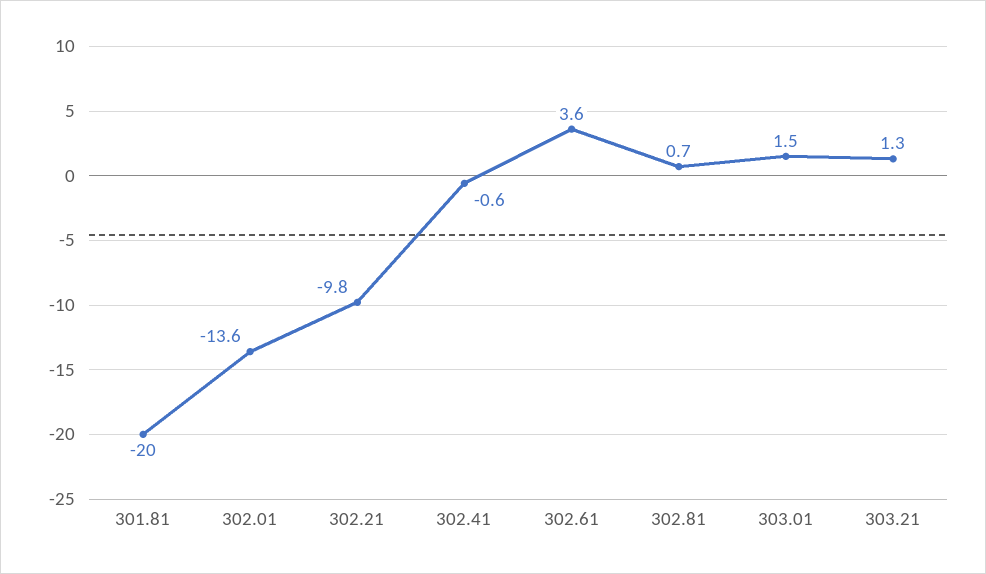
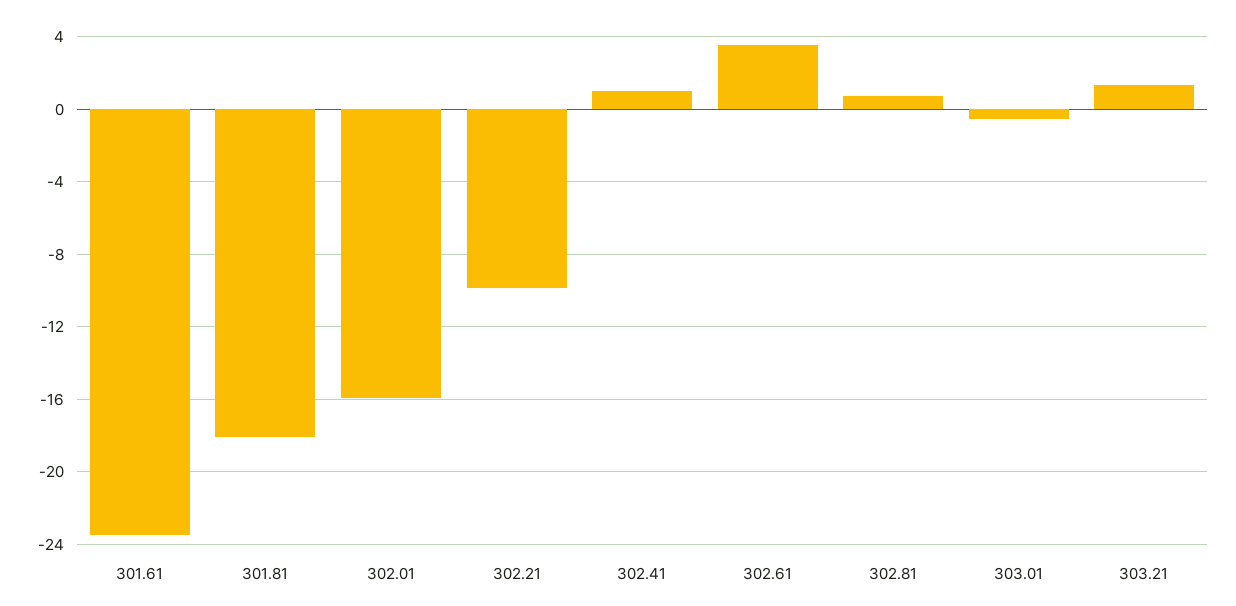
  {
-   "301.81": -20,
+   "301.81": -18,
-   "302.01": -13.6,
+   "302.01": -16,
    "302.21": -9.8,
-   "302.41": -0.6,
+   "302.41": 1,
    "302.61": 3.6,
    "302.81": 0.7,
-   "303.01": 1.5,
+   "303.01": -0.5,
-   "303.21": 1.3
+   "303.21": 1.3,
+   "301.61": -23.5
  }

